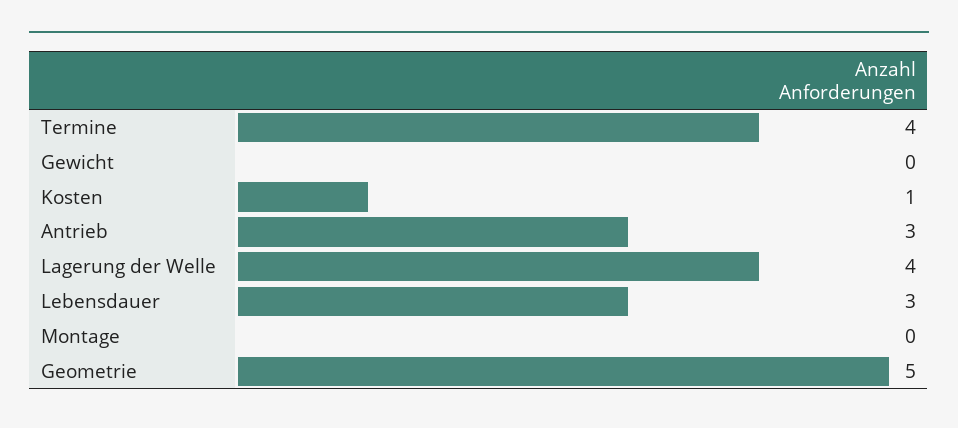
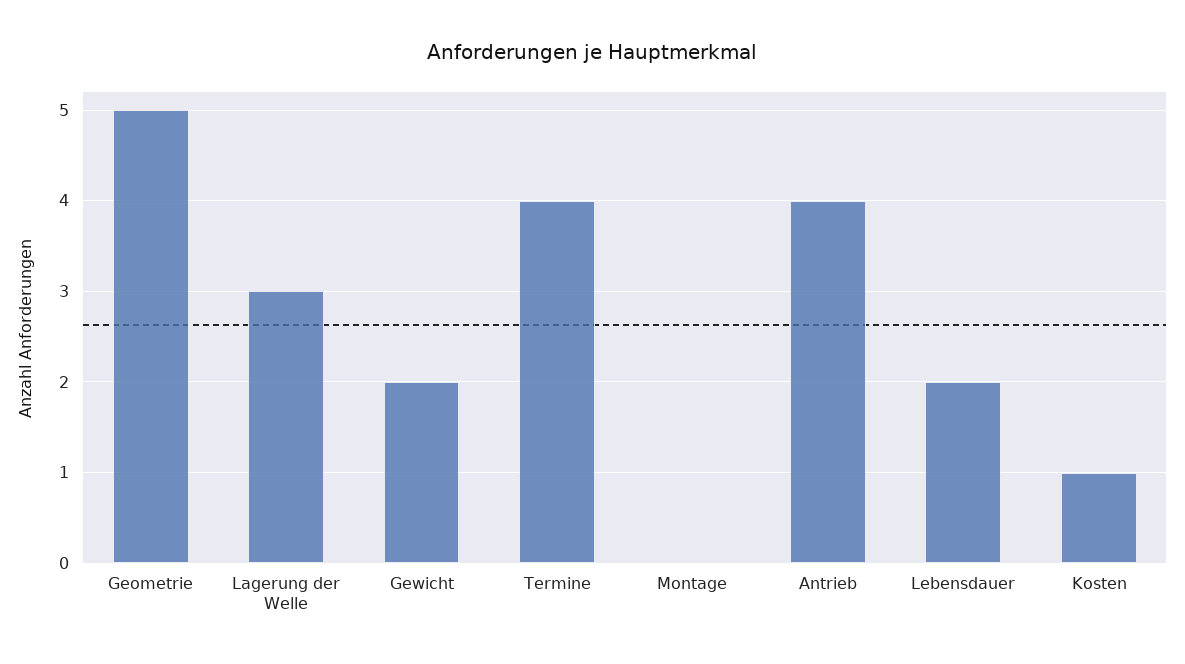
  {
    "Termine": 4,
-   "Gewicht": 0,
+   "Gewicht": 2,
    "Kosten": 1,
-   "Antrieb": 3,
+   "Antrieb": 4,
-   "Lagerung der Welle": 4,
+   "Lagerung der Welle": 3,
-   "Lebensdauer": 3,
+   "Lebensdauer": 2,
    "Montage": 0,
    "Geometrie": 5
  }

